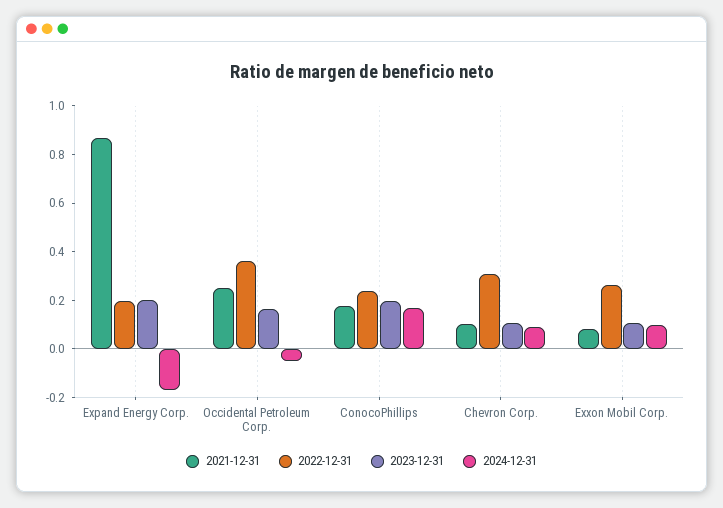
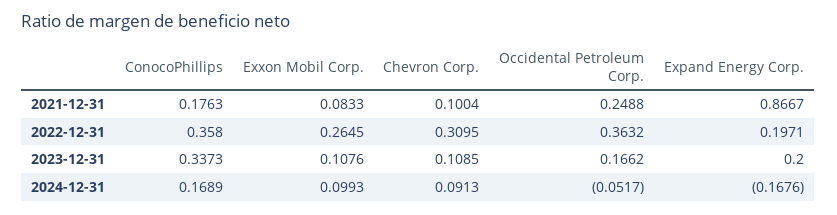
  {
    "2021-12-31": {
      "Expand Energy Corp.": 0.8667,
      "Occidental Petroleum Corp.": 0.2488,
      "ConocoPhillips": 0.1763,
      "Chevron Corp.": 0.1004,
      "Exxon Mobil Corp.": 0.0833
    },
    "2022-12-31": {
      "Expand Energy Corp.": 0.1971,
      "Occidental Petroleum Corp.": 0.3632,
-     "ConocoPhillips": 0.25,
+     "ConocoPhillips": 0.358,
      "Chevron Corp.": 0.3095,
      "Exxon Mobil Corp.": 0.2645
    },
    "2023-12-31": {
      "Expand Energy Corp.": 0.2,
      "Occidental Petroleum Corp.": 0.1662,
-     "ConocoPhillips": 0.2,
+     "ConocoPhillips": 0.3373,
      "Chevron Corp.": 0.1085,
      "Exxon Mobil Corp.": 0.1076
    },
    "2024-12-31": {
      "Expand Energy Corp.": -0.1676,
      "Occidental Petroleum Corp.": -0.0517,
      "ConocoPhillips": 0.1689,
      "Chevron Corp.": 0.0913,
      "Exxon Mobil Corp.": 0.0993
    }
  }

